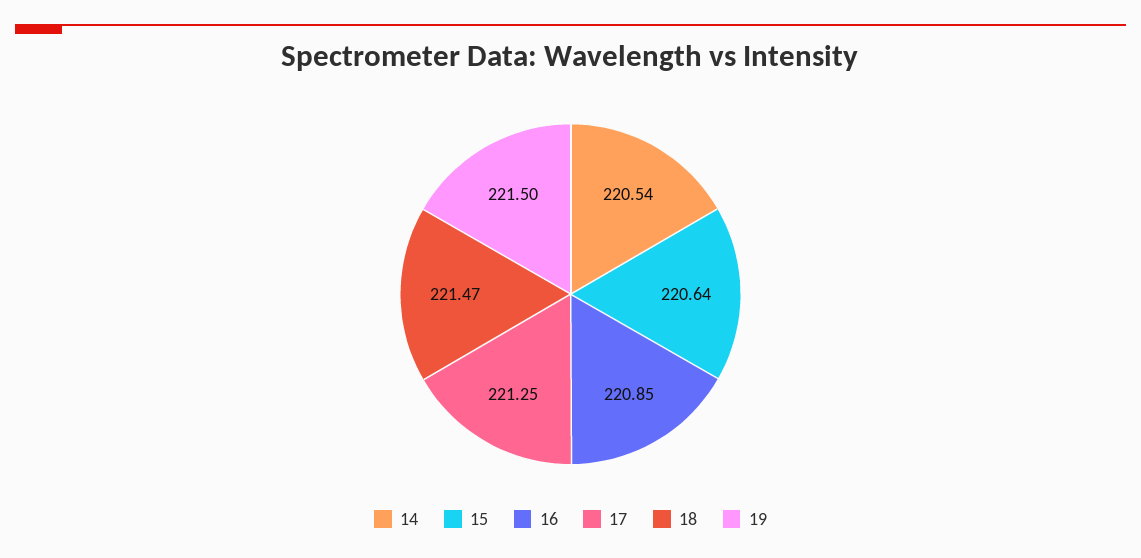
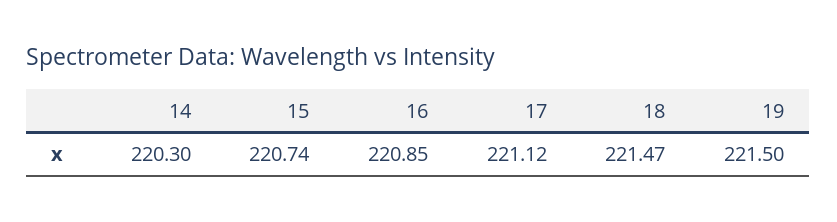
  {
-   "14": 220.54,
+   "14": 220.3,
-   "15": 220.64,
+   "15": 220.74,
    "16": 220.85,
-   "17": 221.25,
+   "17": 221.12,
    "18": 221.47,
    "19": 221.5
  }

